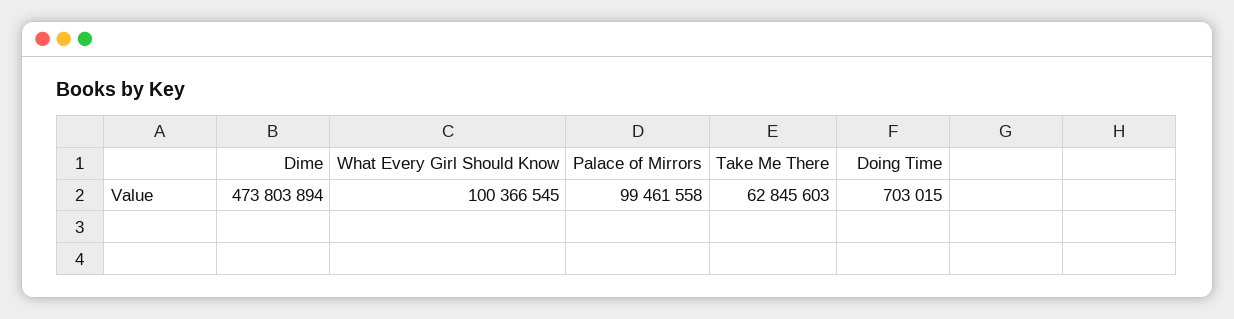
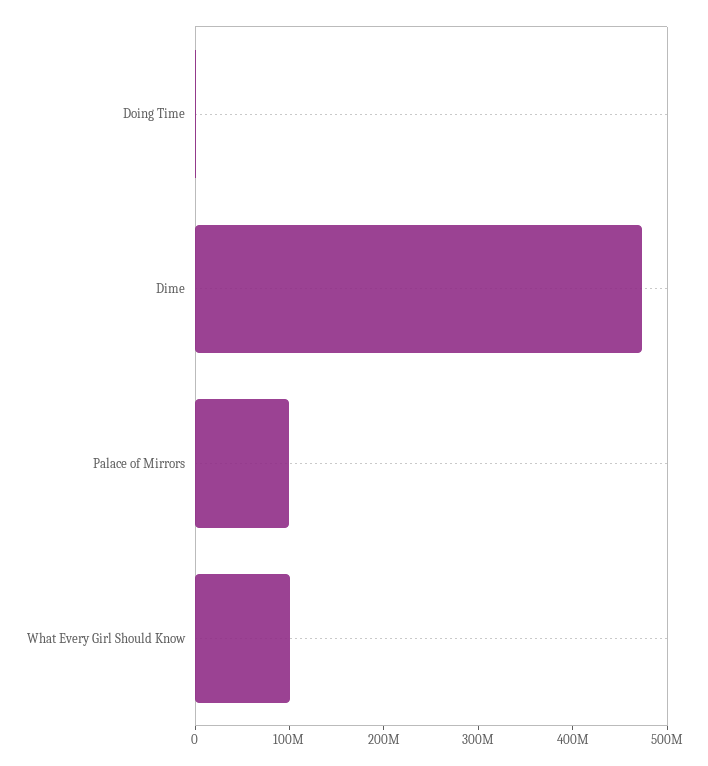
  {
    "Dime": 473803894,
    "What Every Girl Should Know": 100366545,
    "Palace of Mirrors": 99461558,
-   "Take Me There": 62845603,
    "Doing Time": 703015
  }

